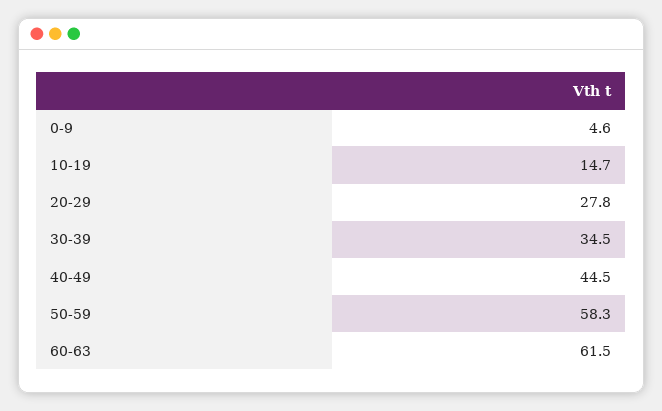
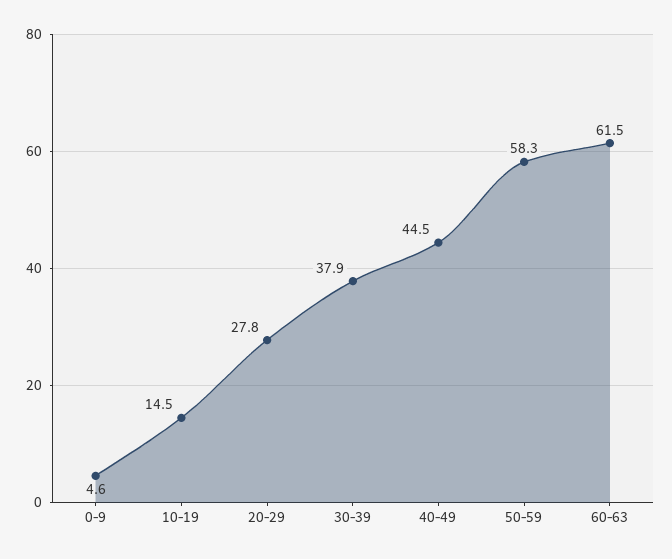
  {
    "0-9": 4.6,
-   "10-19": 14.7,
+   "10-19": 14.5,
    "20-29": 27.8,
-   "30-39": 34.5,
+   "30-39": 37.9,
    "40-49": 44.5,
    "50-59": 58.3,
    "60-63": 61.5
  }

